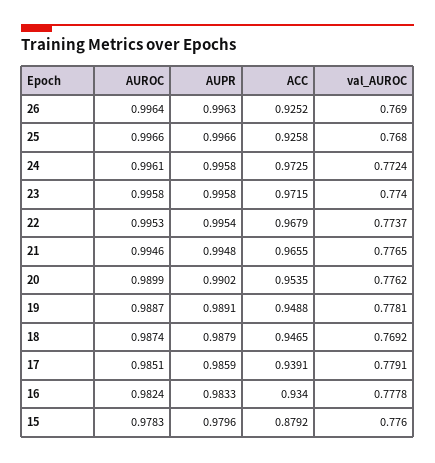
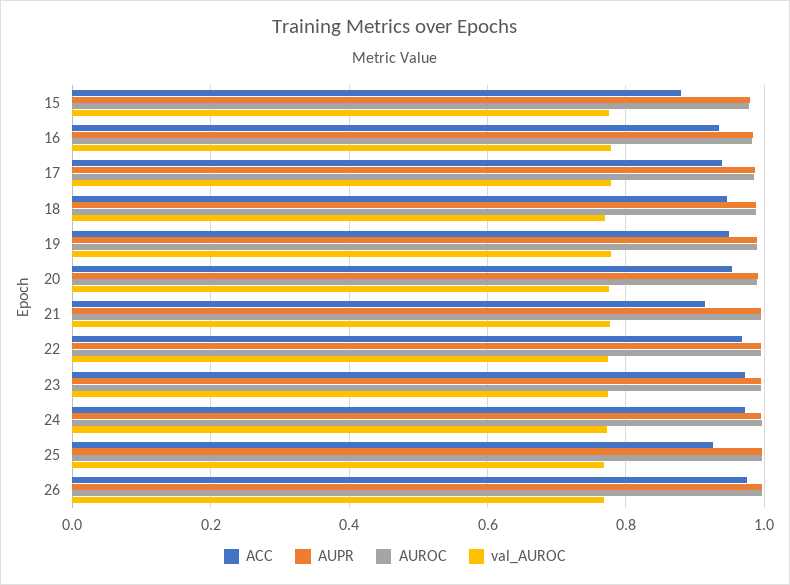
  {
    "AUROC": {
      "26": 0.9964,
      "25": 0.9966,
      "24": 0.9961,
      "23": 0.9958,
      "22": 0.9953,
      "21": 0.9946,
      "20": 0.9899,
      "19": 0.9887,
      "18": 0.9874,
      "17": 0.9851,
      "16": 0.9824,
      "15": 0.9783
    },
    "AUPR": {
      "26": 0.9963,
      "25": 0.9966,
      "24": 0.9958,
      "23": 0.9958,
      "22": 0.9954,
      "21": 0.9948,
      "20": 0.9902,
      "19": 0.9891,
      "18": 0.9879,
      "17": 0.9859,
      "16": 0.9833,
      "15": 0.9796
    },
    "ACC": {
-     "26": 0.9252,
+     "26": 0.98,
      "25": 0.9258,
      "24": 0.9725,
      "23": 0.9715,
      "22": 0.9679,
-     "21": 0.9655,
+     "21": 0.92,
      "20": 0.9535,
      "19": 0.9488,
      "18": 0.9465,
      "17": 0.9391,
      "16": 0.934,
      "15": 0.8792
    },
    "val_AUROC": {
      "26": 0.769,
      "25": 0.768,
      "24": 0.7724,
      "23": 0.774,
      "22": 0.7737,
      "21": 0.7765,
      "20": 0.7762,
      "19": 0.7781,
      "18": 0.7692,
      "17": 0.7791,
      "16": 0.7778,
      "15": 0.776
    }
  }

